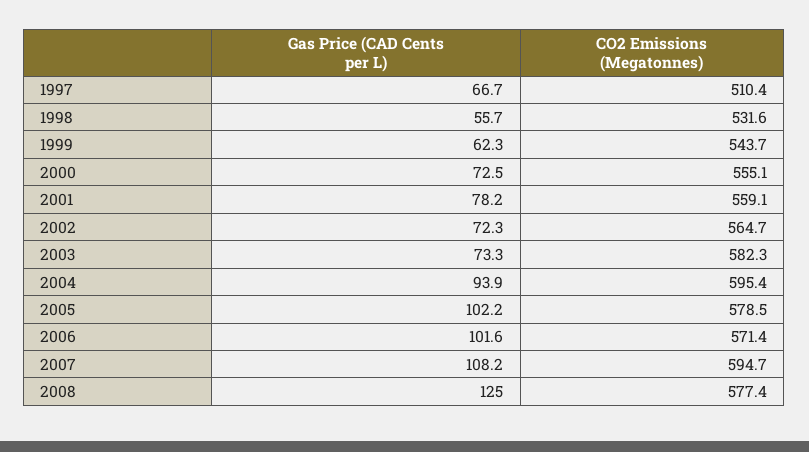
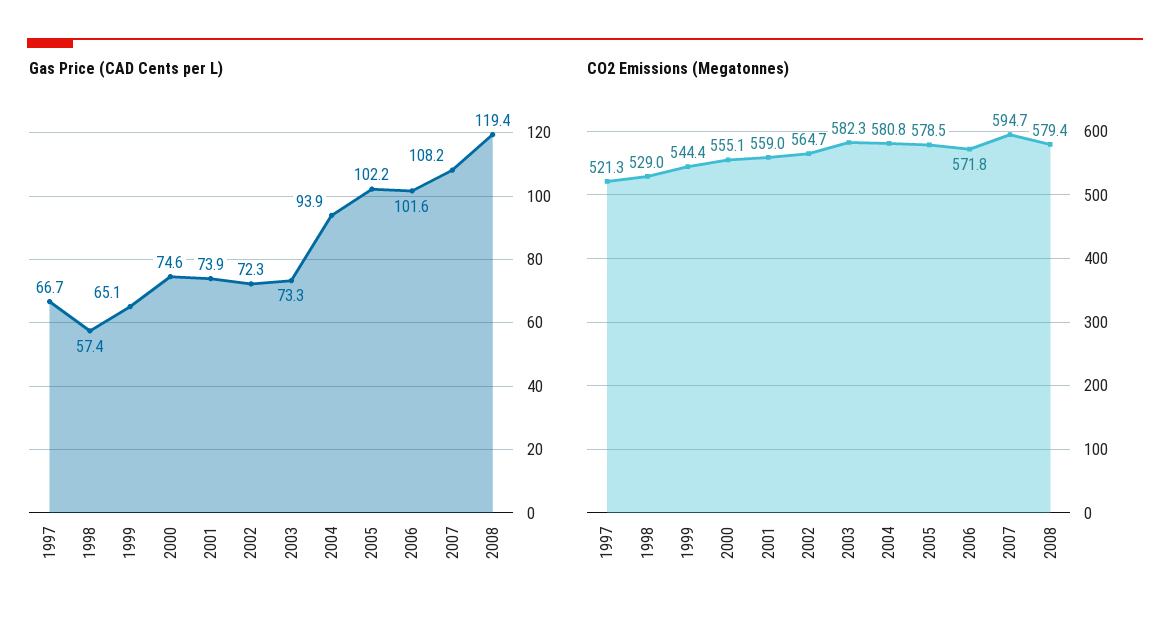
  {
    "Gas Price (CAD Cents per L)": {
      "1997": 66.7,
-     "1998": 55.7,
+     "1998": 57.4,
-     "1999": 62.3,
+     "1999": 65.1,
-     "2000": 72.5,
+     "2000": 74.6,
-     "2001": 78.2,
+     "2001": 73.9,
      "2002": 72.3,
      "2003": 73.3,
      "2004": 93.9,
      "2005": 102.2,
      "2006": 101.6,
      "2007": 108.2,
-     "2008": 125
+     "2008": 119.4
    },
    "CO2 Emissions (Megatonnes)": {
-     "1997": 510.4,
+     "1997": 521.3,
-     "1998": 531.6,
+     "1998": 529,
-     "1999": 543.7,
+     "1999": 544.4,
      "2000": 555.1,
-     "2001": 559.1,
+     "2001": 559,
      "2002": 564.7,
      "2003": 582.3,
-     "2004": 595.4,
+     "2004": 580.8,
      "2005": 578.5,
-     "2006": 571.4,
+     "2006": 571.8,
      "2007": 594.7,
-     "2008": 577.4
+     "2008": 579.4
    }
  }

